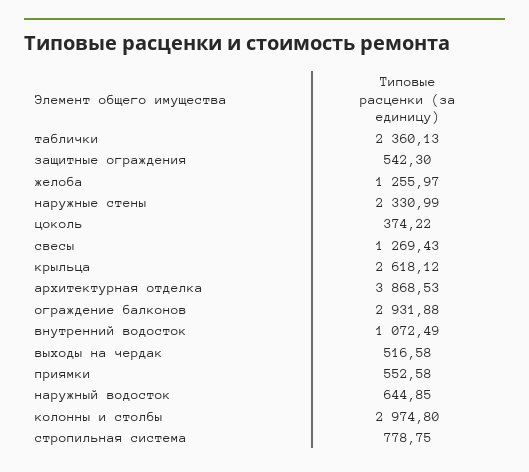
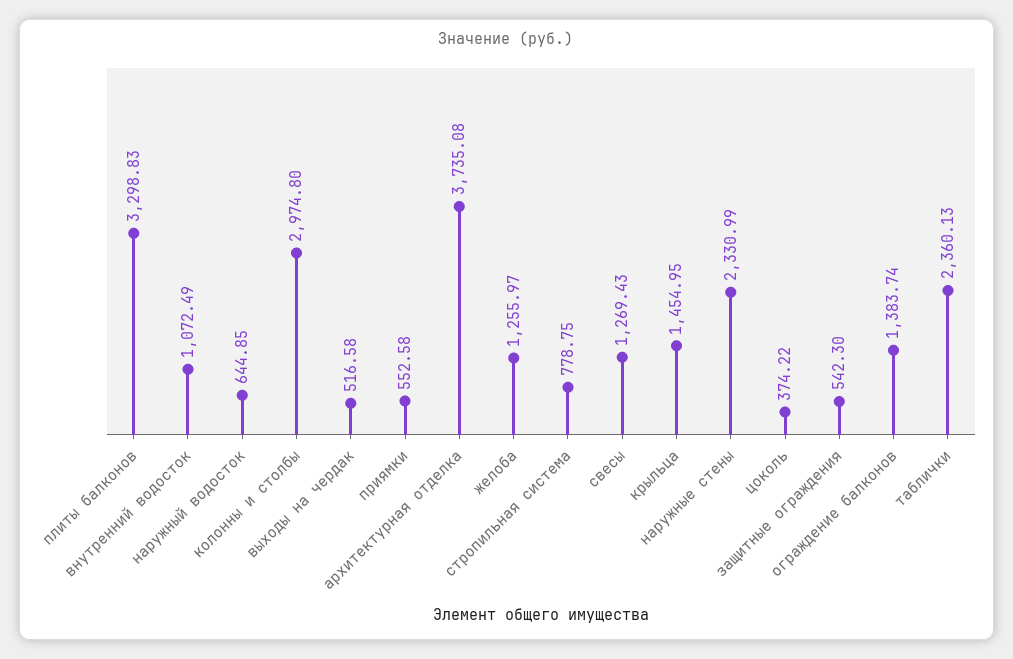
  {
    "таблички": 2360.13,
    "защитные ограждения": 542.3,
    "желоба": 1255.97,
    "наружные стены": 2330.99,
    "цоколь": 374.22,
    "свесы": 1269.43,
-   "крыльца": 2618.12,
+   "крыльца": 1454.95,
-   "архитектурная отделка": 3868.53,
+   "архитектурная отделка": 3735.08,
-   "ограждение балконов": 2931.88,
+   "ограждение балконов": 1383.74,
    "внутренний водосток": 1072.49,
    "выходы на чердак": 516.58,
    "приямки": 552.58,
    "наружный водосток": 644.85,
    "колонны и столбы": 2974.8,
-   "стропильная система": 778.75
+   "стропильная система": 778.75,
+   "плиты балконов": 3298.83
  }

